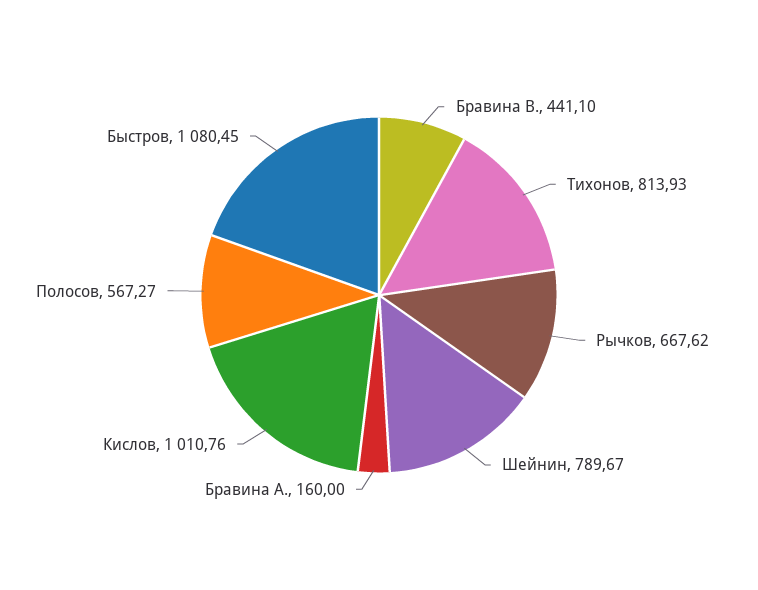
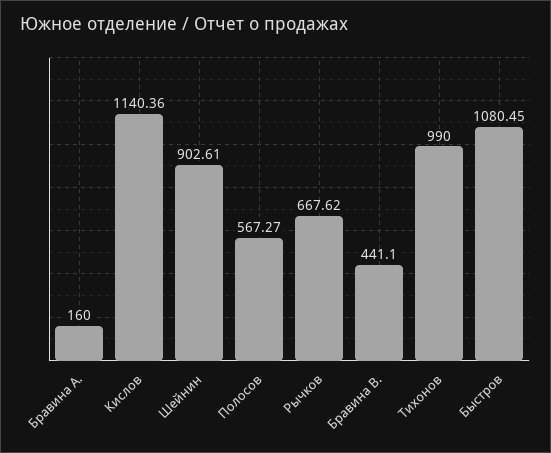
  {
    "Бравина В.": 441.1,
-   "Тихонов": 813.93,
+   "Тихонов": 990,
    "Рычков": 667.62,
-   "Шейнин": 789.67,
+   "Шейнин": 902.61,
    "Бравина А.": 160,
-   "Кислов": 1010.76,
+   "Кислов": 1140.36,
    "Полосов": 567.27,
    "Быстров": 1080.45
  }

